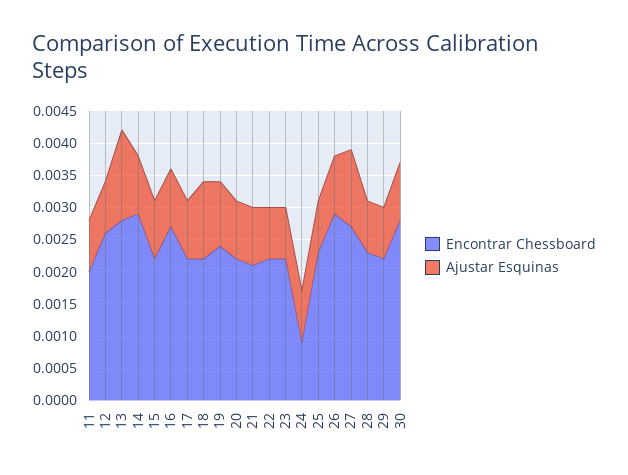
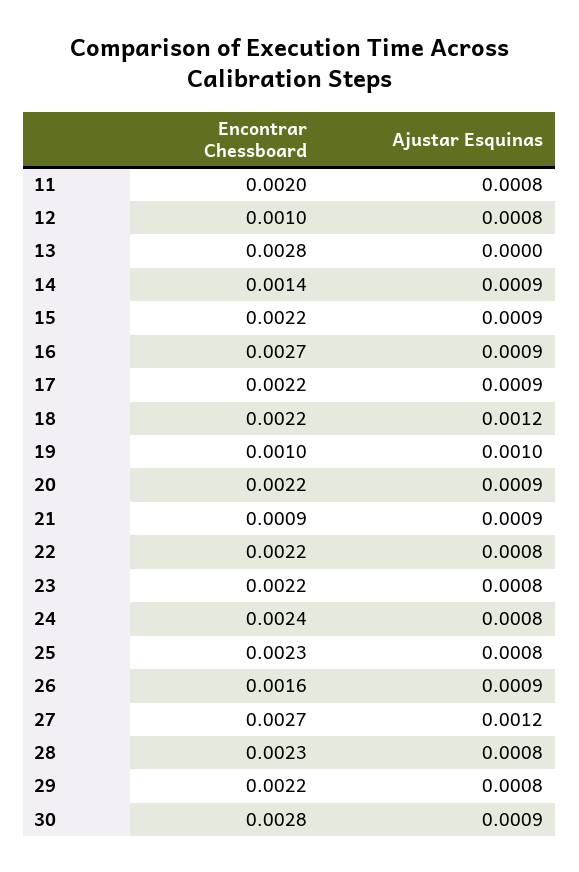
  {
    "Encontrar Chessboard": {
      "11": 0.002,
-     "12": 0.0025,
+     "12": 0.001,
      "13": 0.0028,
-     "14": 0.003,
+     "14": 0.0014,
      "15": 0.0022,
      "16": 0.0027,
      "17": 0.0022,
      "18": 0.0022,
-     "19": 0.0025,
+     "19": 0.001,
      "20": 0.0022,
-     "21": 0.002,
+     "21": 0.0009,
      "22": 0.0022,
      "23": 0.0022,
-     "24": 0.001,
+     "24": 0.0024,
      "25": 0.0023,
-     "26": 0.003,
+     "26": 0.0016,
      "27": 0.0027,
      "28": 0.0023,
      "29": 0.0022,
      "30": 0.0028
    },
    "Ajustar Esquinas": {
      "11": 0.0008,
      "12": 0.0008,
-     "13": 0.0015,
+     "13": 0,
      "14": 0.0009,
      "15": 0.0009,
      "16": 0.0009,
      "17": 0.0009,
      "18": 0.0012,
      "19": 0.001,
      "20": 0.0009,
      "21": 0.0009,
      "22": 0.0008,
      "23": 0.0008,
      "24": 0.0008,
      "25": 0.0008,
      "26": 0.0009,
      "27": 0.0012,
      "28": 0.0008,
      "29": 0.0008,
      "30": 0.0009
    }
  }

